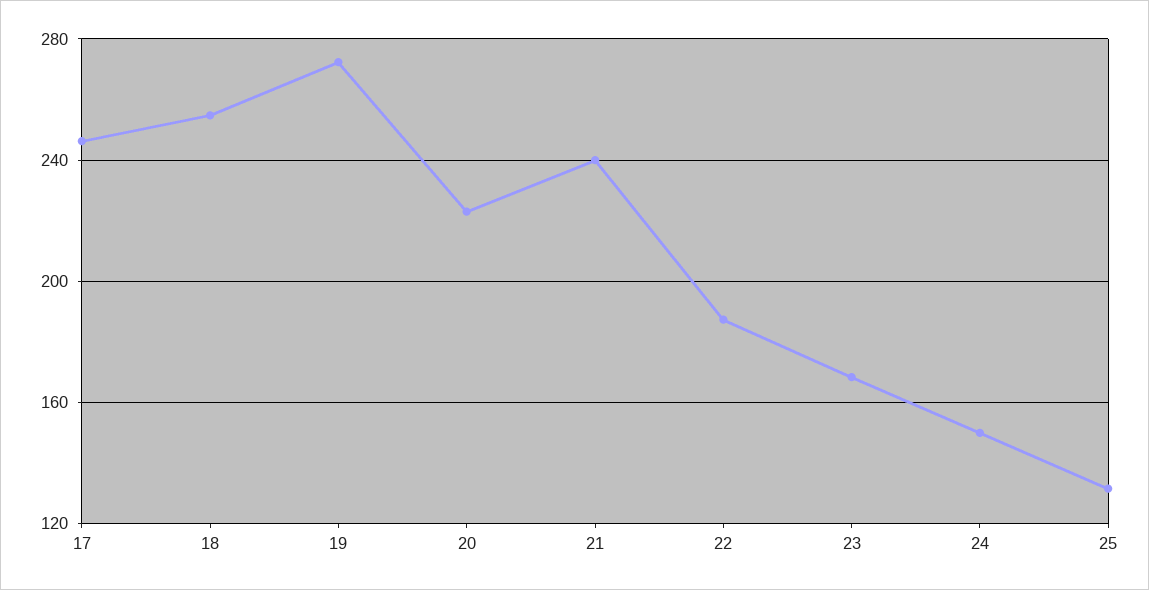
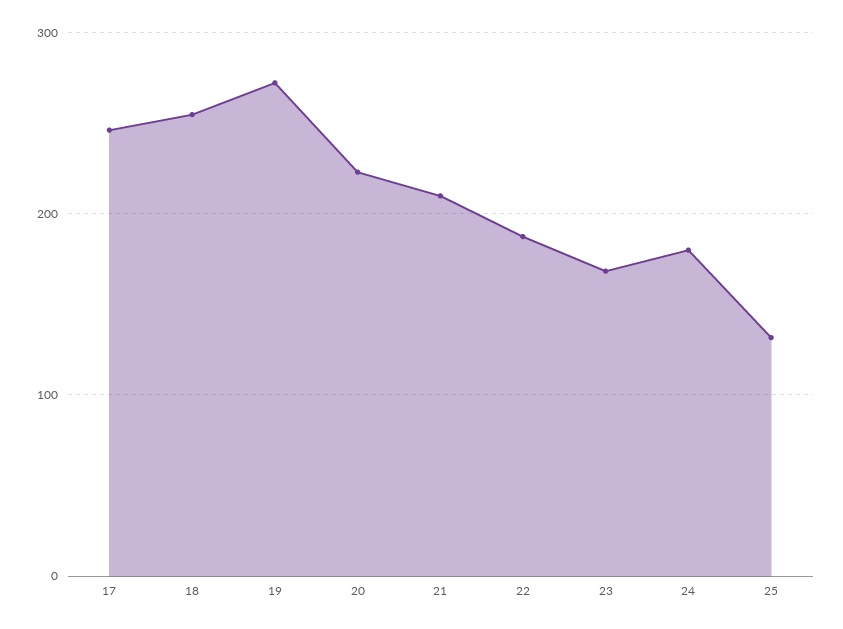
  {
    "17": 245,
    "18": 255,
    "19": 270,
    "20": 225,
-   "21": 240,
+   "21": 210,
    "22": 185,
    "23": 170,
-   "24": 150,
+   "24": 180,
    "25": 130
  }

